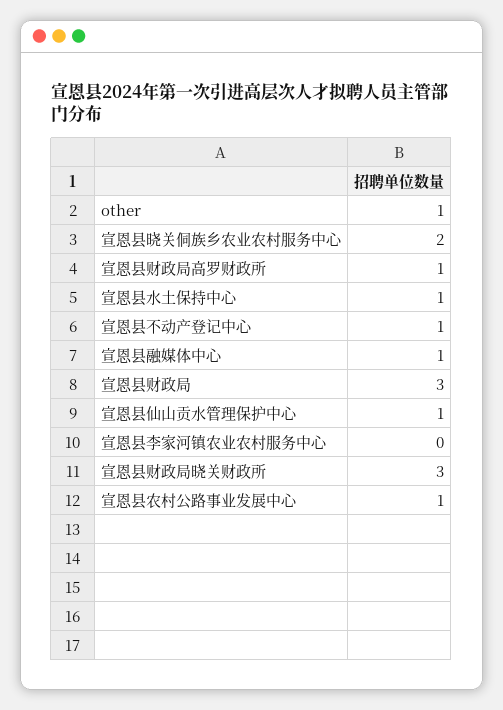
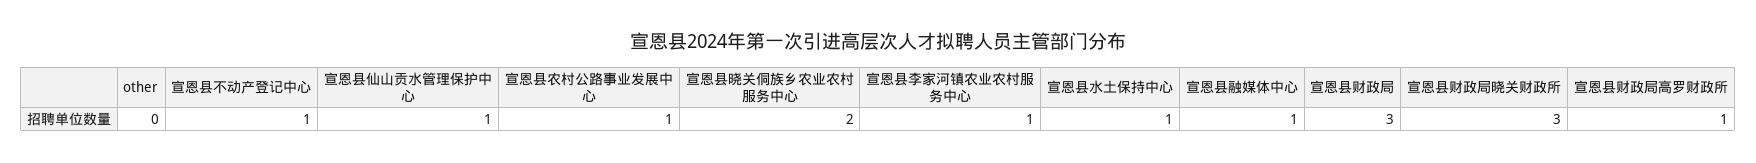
  {
-   "other": 1,
+   "other": 0,
    "宣恩县晓关侗族乡农业农村服务中心": 2,
    "宣恩县财政局高罗财政所": 1,
    "宣恩县水土保持中心": 1,
    "宣恩县不动产登记中心": 1,
    "宣恩县融媒体中心": 1,
    "宣恩县财政局": 3,
    "宣恩县仙山贡水管理保护中心": 1,
-   "宣恩县李家河镇农业农村服务中心": 0,
+   "宣恩县李家河镇农业农村服务中心": 1,
    "宣恩县财政局晓关财政所": 3,
    "宣恩县农村公路事业发展中心": 1
  }

